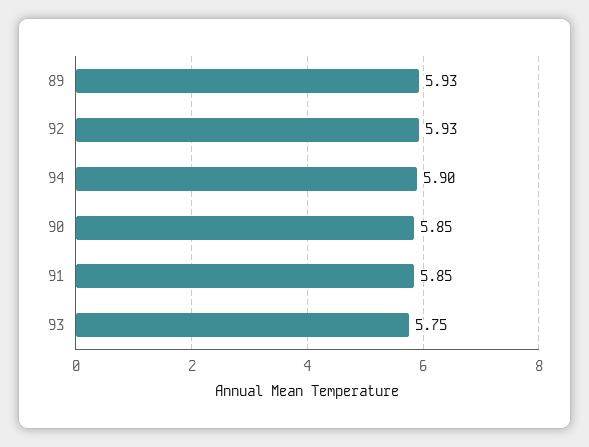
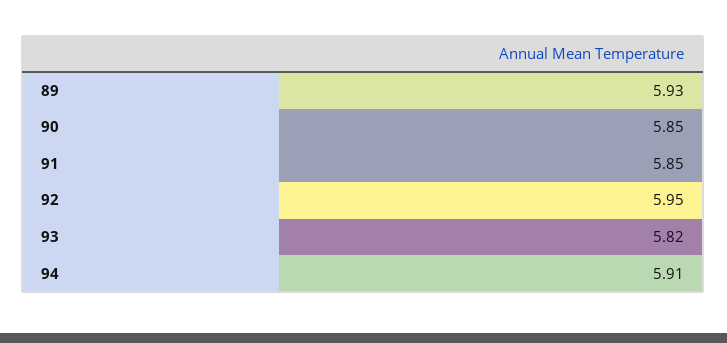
  {
    "89": 5.93,
-   "92": 5.93,
+   "92": 5.95,
-   "94": 5.9,
+   "94": 5.91,
    "90": 5.85,
    "91": 5.85,
-   "93": 5.75
+   "93": 5.82
  }

